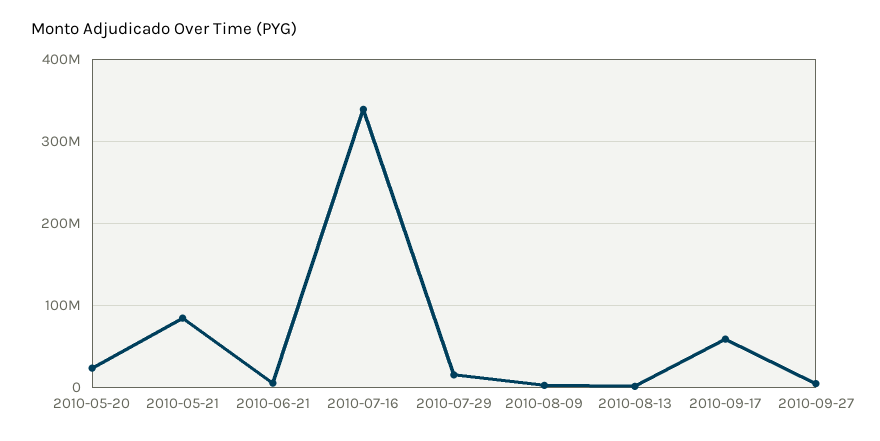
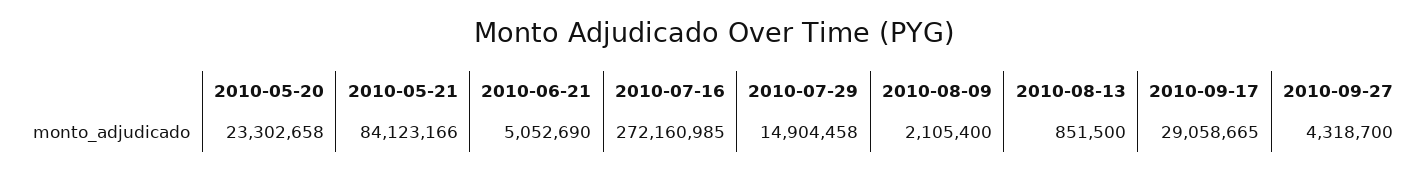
  {
    "2010-05-20": 23302658,
    "2010-05-21": 84123166,
    "2010-06-21": 5052690,
-   "2010-07-16": 340000000,
+   "2010-07-16": 272160985,
    "2010-07-29": 14904458,
    "2010-08-09": 2105400,
    "2010-08-13": 851500,
-   "2010-09-17": 60000000,
+   "2010-09-17": 29058665,
    "2010-09-27": 4318700
  }

